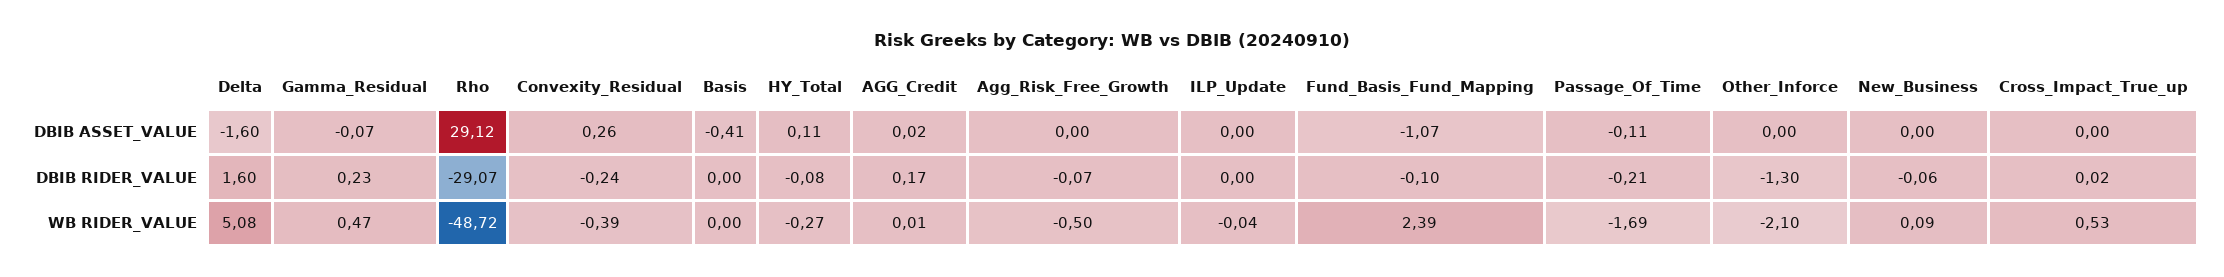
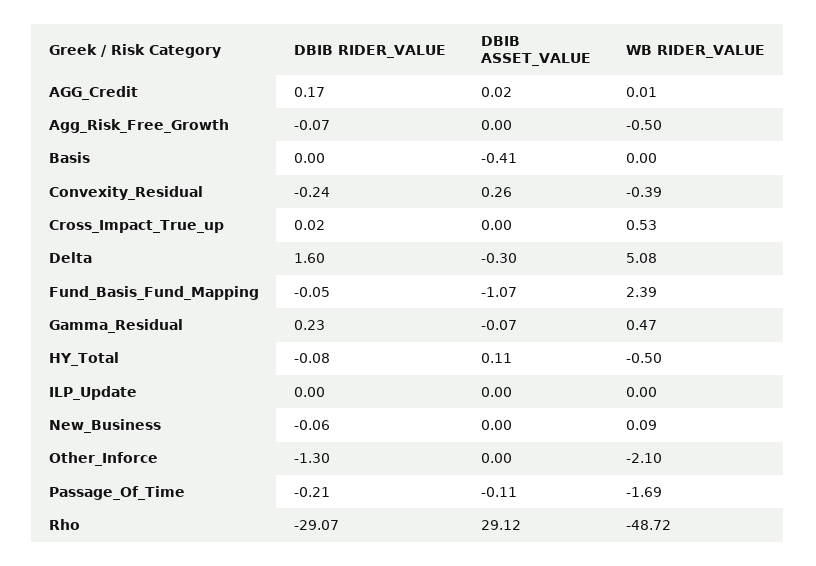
  {
    "Delta": {
-     "DBIB ASSET_VALUE": -1.6,
+     "DBIB ASSET_VALUE": -0.3,
      "DBIB RIDER_VALUE": 1.6,
      "WB RIDER_VALUE": 5.08
    },
    "Gamma_Residual": {
      "DBIB ASSET_VALUE": -0.07,
      "DBIB RIDER_VALUE": 0.23,
      "WB RIDER_VALUE": 0.47
    },
    "Rho": {
      "DBIB ASSET_VALUE": 29.12,
      "DBIB RIDER_VALUE": -29.07,
      "WB RIDER_VALUE": -48.72
    },
    "Convexity_Residual": {
      "DBIB ASSET_VALUE": 0.26,
      "DBIB RIDER_VALUE": -0.24,
      "WB RIDER_VALUE": -0.39
    },
    "Basis": {
      "DBIB ASSET_VALUE": -0.41,
      "DBIB RIDER_VALUE": 0,
      "WB RIDER_VALUE": 0
    },
    "HY_Total": {
      "DBIB ASSET_VALUE": 0.11,
      "DBIB RIDER_VALUE": -0.08,
-     "WB RIDER_VALUE": -0.27
+     "WB RIDER_VALUE": -0.5
    },
    "AGG_Credit": {
      "DBIB ASSET_VALUE": 0.02,
      "DBIB RIDER_VALUE": 0.17,
      "WB RIDER_VALUE": 0.01
    },
    "Agg_Risk_Free_Growth": {
      "DBIB ASSET_VALUE": 0,
      "DBIB RIDER_VALUE": -0.07,
      "WB RIDER_VALUE": -0.5
    },
    "ILP_Update": {
      "DBIB ASSET_VALUE": 0,
      "DBIB RIDER_VALUE": 0,
-     "WB RIDER_VALUE": -0.04
+     "WB RIDER_VALUE": 0
    },
    "Fund_Basis_Fund_Mapping": {
      "DBIB ASSET_VALUE": -1.07,
-     "DBIB RIDER_VALUE": -0.1,
+     "DBIB RIDER_VALUE": -0.05,
      "WB RIDER_VALUE": 2.39
    },
    "Passage_Of_Time": {
      "DBIB ASSET_VALUE": -0.11,
      "DBIB RIDER_VALUE": -0.21,
      "WB RIDER_VALUE": -1.69
    },
    "Other_Inforce": {
      "DBIB ASSET_VALUE": 0,
      "DBIB RIDER_VALUE": -1.3,
      "WB RIDER_VALUE": -2.1
    },
    "New_Business": {
      "DBIB ASSET_VALUE": 0,
      "DBIB RIDER_VALUE": -0.06,
      "WB RIDER_VALUE": 0.09
    },
    "Cross_Impact_True_up": {
      "DBIB ASSET_VALUE": 0,
      "DBIB RIDER_VALUE": 0.02,
      "WB RIDER_VALUE": 0.53
    }
  }

